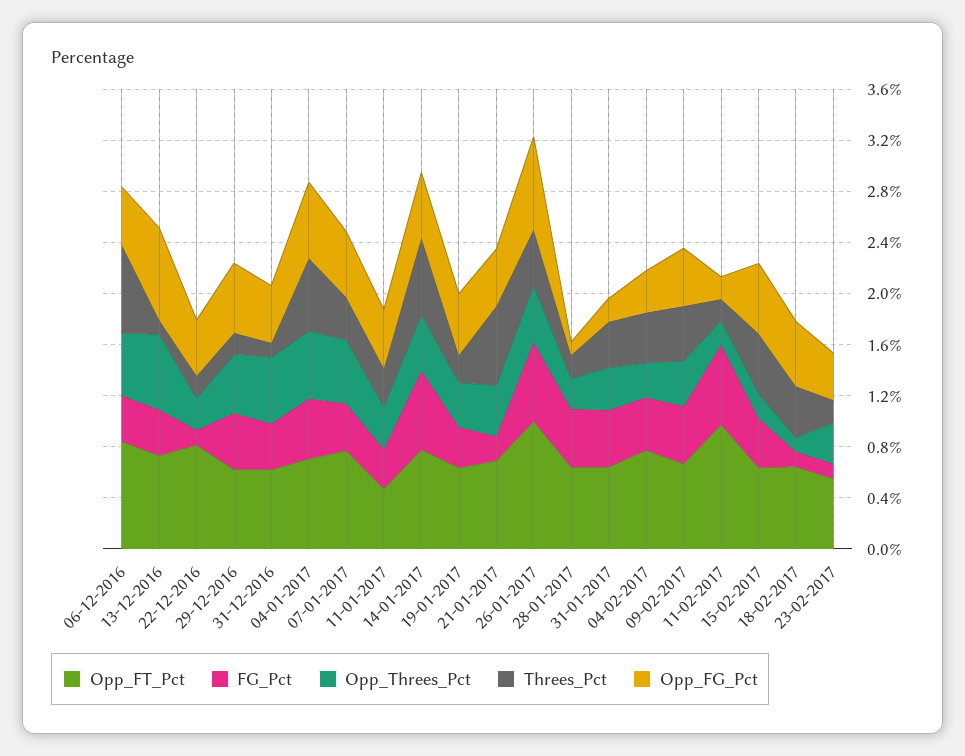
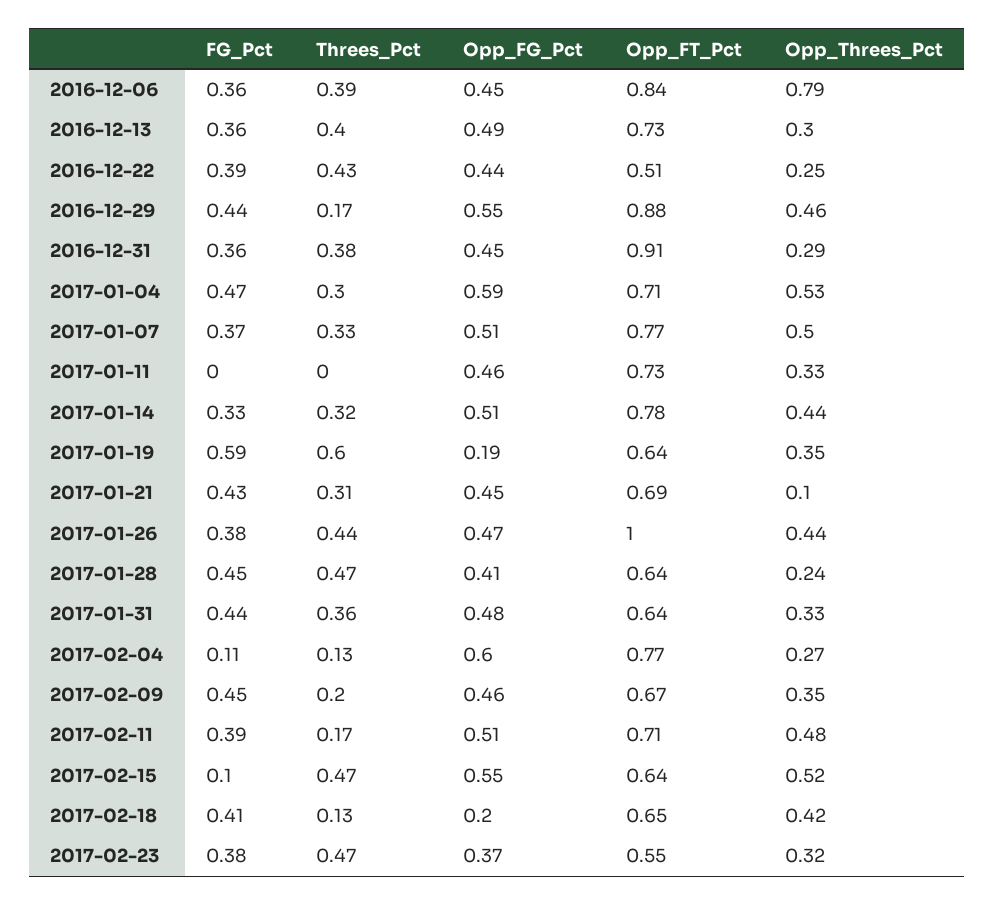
  {
    "Opp_FT_Pct": {
      "06-12-2016": 0.84,
      "13-12-2016": 0.73,
-     "22-12-2016": 0.8,
+     "22-12-2016": 0.51,
-     "29-12-2016": 0.6,
+     "29-12-2016": 0.88,
-     "31-12-2016": 0.6,
+     "31-12-2016": 0.91,
      "04-01-2017": 0.71,
      "07-01-2017": 0.77,
-     "11-01-2017": 0.5,
+     "11-01-2017": 0.73,
      "14-01-2017": 0.78,
      "19-01-2017": 0.64,
      "21-01-2017": 0.69,
      "26-01-2017": 1,
      "28-01-2017": 0.64,
      "31-01-2017": 0.64,
      "04-02-2017": 0.77,
      "09-02-2017": 0.67,
-     "11-02-2017": 1,
+     "11-02-2017": 0.71,
      "15-02-2017": 0.64,
      "18-02-2017": 0.65,
      "23-02-2017": 0.55
    },
    "FG_Pct": {
      "06-12-2016": 0.36,
      "13-12-2016": 0.36,
-     "22-12-2016": 0.1,
+     "22-12-2016": 0.39,
      "29-12-2016": 0.44,
      "31-12-2016": 0.36,
      "04-01-2017": 0.47,
      "07-01-2017": 0.37,
-     "11-01-2017": 0.3,
+     "11-01-2017": 0,
-     "14-01-2017": 0.6,
+     "14-01-2017": 0.33,
-     "19-01-2017": 0.3,
+     "19-01-2017": 0.59,
-     "21-01-2017": 0.2,
+     "21-01-2017": 0.43,
-     "26-01-2017": 0.6,
+     "26-01-2017": 0.38,
      "28-01-2017": 0.45,
      "31-01-2017": 0.44,
-     "04-02-2017": 0.4,
+     "04-02-2017": 0.11,
      "09-02-2017": 0.45,
-     "11-02-2017": 0.6,
+     "11-02-2017": 0.39,
-     "15-02-2017": 0.4,
+     "15-02-2017": 0.1,
-     "18-02-2017": 0.1,
+     "18-02-2017": 0.41,
-     "23-02-2017": 0.1
+     "23-02-2017": 0.38
    },
    "Opp_Threes_Pct": {
-     "06-12-2016": 0.5,
+     "06-12-2016": 0.79,
-     "13-12-2016": 0.6,
+     "13-12-2016": 0.3,
      "22-12-2016": 0.25,
      "29-12-2016": 0.46,
-     "31-12-2016": 0.5,
+     "31-12-2016": 0.29,
      "04-01-2017": 0.53,
      "07-01-2017": 0.5,
      "11-01-2017": 0.33,
      "14-01-2017": 0.44,
      "19-01-2017": 0.35,
-     "21-01-2017": 0.4,
+     "21-01-2017": 0.1,
      "26-01-2017": 0.44,
      "28-01-2017": 0.24,
      "31-01-2017": 0.33,
      "04-02-2017": 0.27,
      "09-02-2017": 0.35,
-     "11-02-2017": 0.2,
+     "11-02-2017": 0.48,
-     "15-02-2017": 0.2,
+     "15-02-2017": 0.52,
-     "18-02-2017": 0.1,
+     "18-02-2017": 0.42,
      "23-02-2017": 0.32
    },
    "Threes_Pct": {
-     "06-12-2016": 0.7,
+     "06-12-2016": 0.39,
-     "13-12-2016": 0.1,
+     "13-12-2016": 0.4,
-     "22-12-2016": 0.2,
+     "22-12-2016": 0.43,
      "29-12-2016": 0.17,
-     "31-12-2016": 0.1,
+     "31-12-2016": 0.38,
-     "04-01-2017": 0.6,
+     "04-01-2017": 0.3,
      "07-01-2017": 0.33,
-     "11-01-2017": 0.3,
+     "11-01-2017": 0,
-     "14-01-2017": 0.6,
+     "14-01-2017": 0.32,
-     "19-01-2017": 0.2,
+     "19-01-2017": 0.6,
-     "21-01-2017": 0.6,
+     "21-01-2017": 0.31,
      "26-01-2017": 0.44,
-     "28-01-2017": 0.2,
+     "28-01-2017": 0.47,
      "31-01-2017": 0.36,
-     "04-02-2017": 0.4,
+     "04-02-2017": 0.13,
-     "09-02-2017": 0.4,
+     "09-02-2017": 0.2,
      "11-02-2017": 0.17,
      "15-02-2017": 0.47,
-     "18-02-2017": 0.4,
+     "18-02-2017": 0.13,
-     "23-02-2017": 0.2
+     "23-02-2017": 0.47
    },
    "Opp_FG_Pct": {
      "06-12-2016": 0.45,
-     "13-12-2016": 0.7,
+     "13-12-2016": 0.49,
      "22-12-2016": 0.44,
      "29-12-2016": 0.55,
      "31-12-2016": 0.45,
      "04-01-2017": 0.59,
      "07-01-2017": 0.51,
      "11-01-2017": 0.46,
      "14-01-2017": 0.51,
-     "19-01-2017": 0.5,
+     "19-01-2017": 0.19,
      "21-01-2017": 0.45,
-     "26-01-2017": 0.7,
+     "26-01-2017": 0.47,
-     "28-01-2017": 0.1,
+     "28-01-2017": 0.41,
-     "31-01-2017": 0.2,
+     "31-01-2017": 0.48,
-     "04-02-2017": 0.3,
+     "04-02-2017": 0.6,
      "09-02-2017": 0.46,
-     "11-02-2017": 0.2,
+     "11-02-2017": 0.51,
      "15-02-2017": 0.55,
-     "18-02-2017": 0.5,
+     "18-02-2017": 0.2,
      "23-02-2017": 0.37
    }
  }

